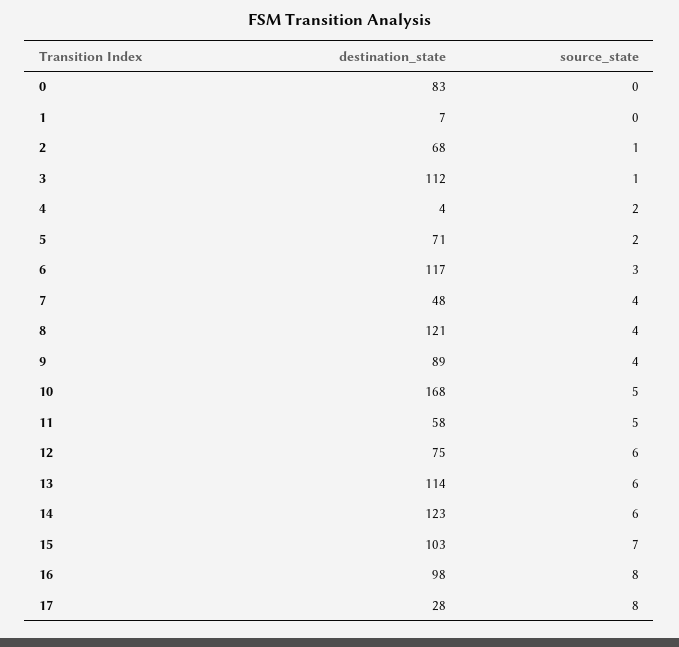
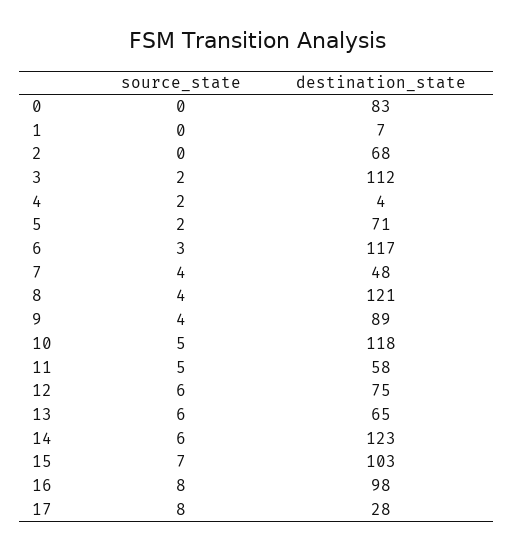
  {
    "destination_state": {
      "0": 83,
      "1": 7,
      "2": 68,
      "3": 112,
      "4": 4,
      "5": 71,
      "6": 117,
      "7": 48,
      "8": 121,
      "9": 89,
-     "10": 168,
+     "10": 118,
      "11": 58,
      "12": 75,
-     "13": 114,
+     "13": 65,
      "14": 123,
      "15": 103,
      "16": 98,
      "17": 28
    },
    "source_state": {
      "0": 0,
      "1": 0,
-     "2": 1,
+     "2": 0,
-     "3": 1,
+     "3": 2,
      "4": 2,
      "5": 2,
      "6": 3,
      "7": 4,
      "8": 4,
      "9": 4,
      "10": 5,
      "11": 5,
      "12": 6,
      "13": 6,
      "14": 6,
      "15": 7,
      "16": 8,
      "17": 8
    }
  }

